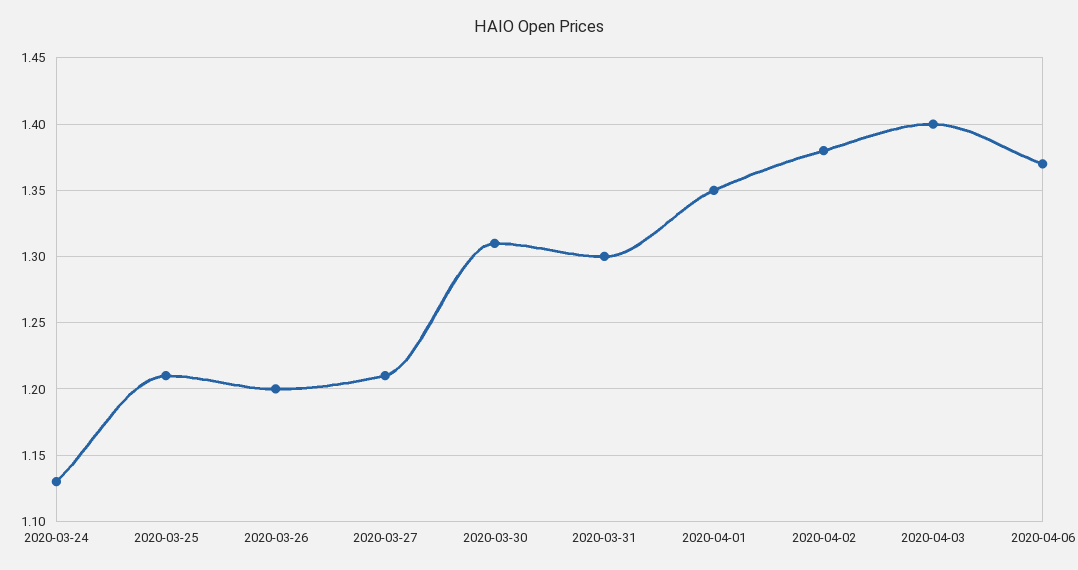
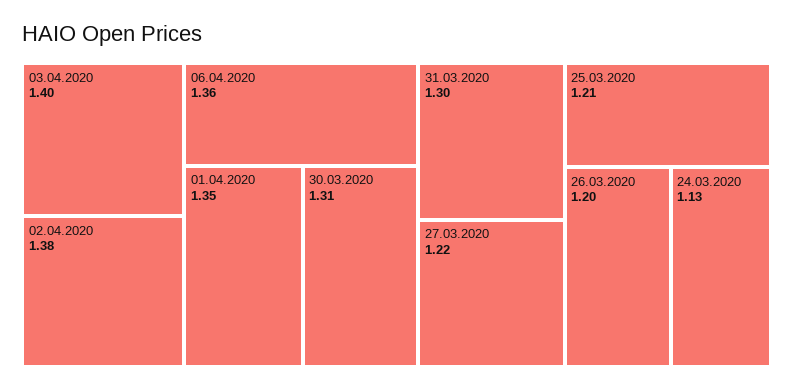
  {
    "2020-03-24": 1.13,
    "2020-03-25": 1.21,
    "2020-03-26": 1.2,
-   "2020-03-27": 1.21,
+   "2020-03-27": 1.22,
    "2020-03-30": 1.31,
    "2020-03-31": 1.3,
    "2020-04-01": 1.35,
    "2020-04-02": 1.38,
    "2020-04-03": 1.4,
-   "2020-04-06": 1.37
+   "2020-04-06": 1.36
  }

